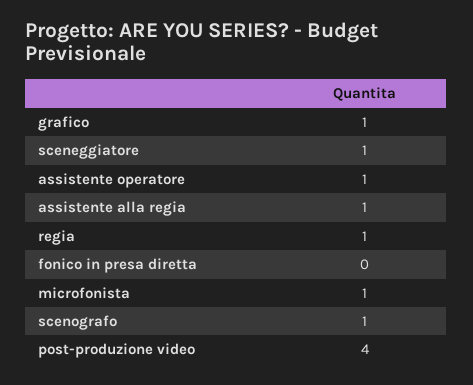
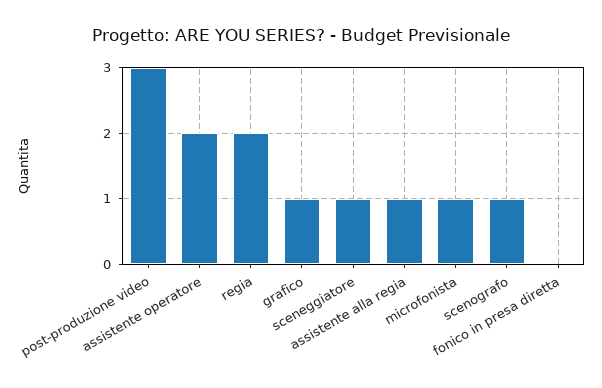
  {
    "grafico": 1,
    "sceneggiatore": 1,
-   "assistente operatore": 1,
+   "assistente operatore": 2,
    "assistente alla regia": 1,
-   "regia": 1,
+   "regia": 2,
    "fonico in presa diretta": 0,
    "microfonista": 1,
    "scenografo": 1,
-   "post-produzione video": 4
+   "post-produzione video": 3
  }

